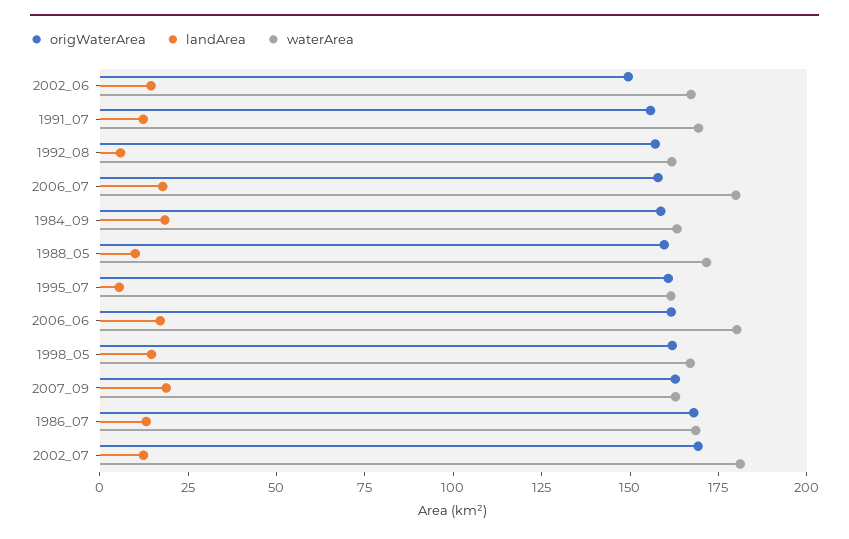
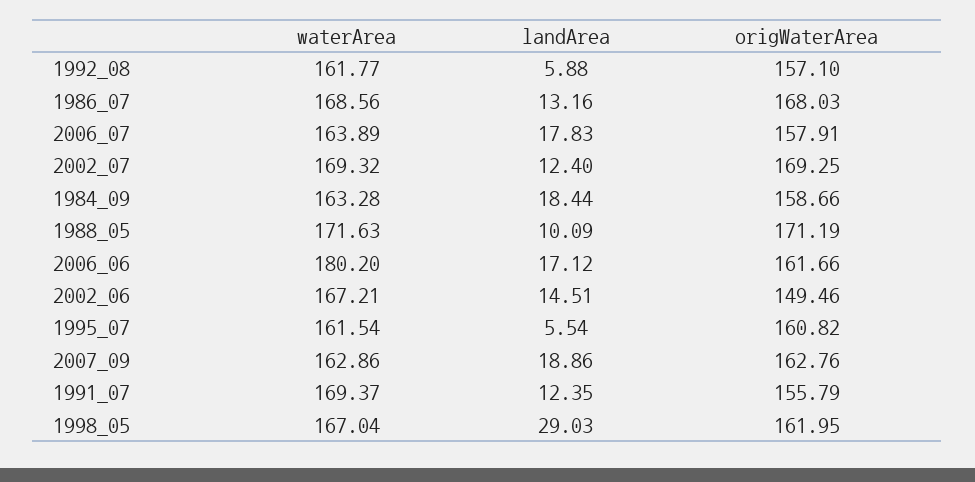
  {
    "origWaterArea": {
      "2002_06": 149.46,
      "1991_07": 155.79,
      "1992_08": 157.1,
      "2006_07": 157.91,
      "1984_09": 158.66,
-     "1988_05": 160,
+     "1988_05": 171.19,
      "1995_07": 160.82,
      "2006_06": 161.66,
      "1998_05": 161.95,
      "2007_09": 162.76,
      "1986_07": 168.03,
      "2002_07": 169.25
    },
    "landArea": {
      "2002_06": 14.51,
      "1991_07": 12.35,
      "1992_08": 5.88,
      "2006_07": 17.83,
      "1984_09": 18.44,
      "1988_05": 10.09,
      "1995_07": 5.54,
      "2006_06": 17.12,
-     "1998_05": 15,
+     "1998_05": 29.03,
      "2007_09": 18.86,
      "1986_07": 13.16,
      "2002_07": 12.4
    },
    "waterArea": {
      "2002_06": 167.21,
      "1991_07": 169.37,
      "1992_08": 161.77,
-     "2006_07": 180,
+     "2006_07": 163.89,
      "1984_09": 163.28,
      "1988_05": 171.63,
      "1995_07": 161.54,
      "2006_06": 180.2,
      "1998_05": 167.04,
      "2007_09": 162.86,
      "1986_07": 168.56,
-     "2002_07": 180
+     "2002_07": 169.32
    }
  }

